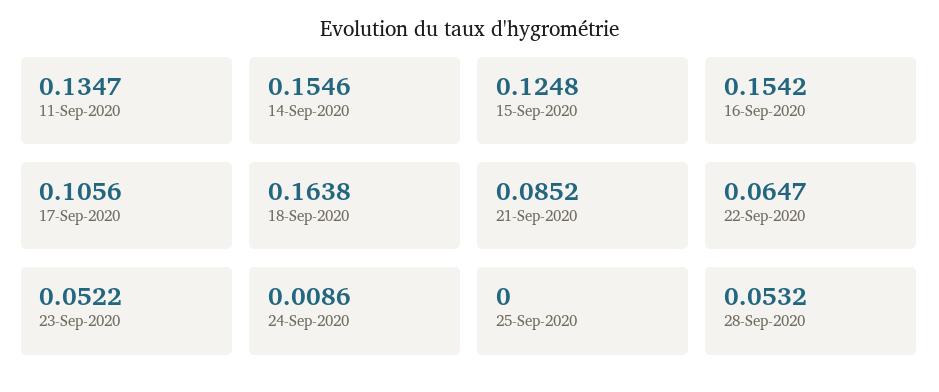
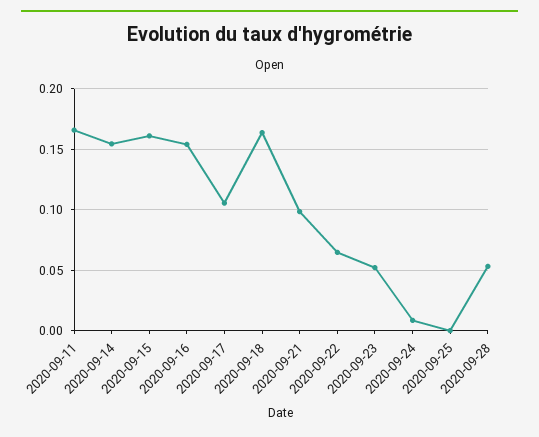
  {
-   "11-Sep-2020": 0.1347,
+   "11-Sep-2020": 0.165,
    "14-Sep-2020": 0.1546,
-   "15-Sep-2020": 0.1248,
+   "15-Sep-2020": 0.16,
    "16-Sep-2020": 0.1542,
    "17-Sep-2020": 0.1056,
    "18-Sep-2020": 0.1638,
-   "21-Sep-2020": 0.0852,
+   "21-Sep-2020": 0.1,
    "22-Sep-2020": 0.0647,
    "23-Sep-2020": 0.0522,
    "24-Sep-2020": 0.0086,
    "25-Sep-2020": 0,
    "28-Sep-2020": 0.0532
  }

